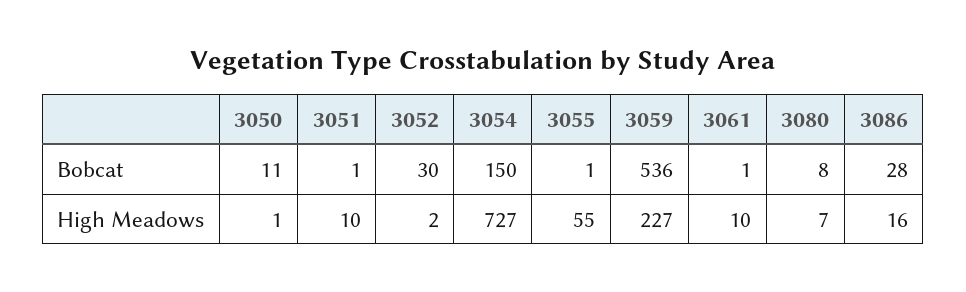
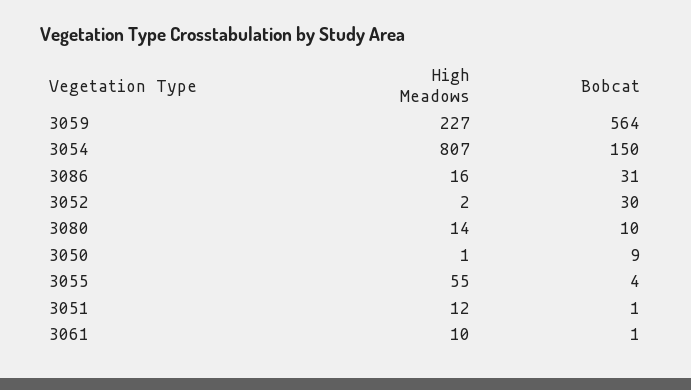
  {
    "3050": {
-     "Bobcat": 11,
+     "Bobcat": 9,
      "High Meadows": 1
    },
    "3051": {
      "Bobcat": 1,
-     "High Meadows": 10
+     "High Meadows": 12
    },
    "3052": {
      "Bobcat": 30,
      "High Meadows": 2
    },
    "3054": {
      "Bobcat": 150,
-     "High Meadows": 727
+     "High Meadows": 807
    },
    "3055": {
-     "Bobcat": 1,
+     "Bobcat": 4,
      "High Meadows": 55
    },
    "3059": {
-     "Bobcat": 536,
+     "Bobcat": 564,
      "High Meadows": 227
    },
    "3061": {
      "Bobcat": 1,
      "High Meadows": 10
    },
    "3080": {
-     "Bobcat": 8,
+     "Bobcat": 10,
-     "High Meadows": 7
+     "High Meadows": 14
    },
    "3086": {
-     "Bobcat": 28,
+     "Bobcat": 31,
      "High Meadows": 16
    }
  }

